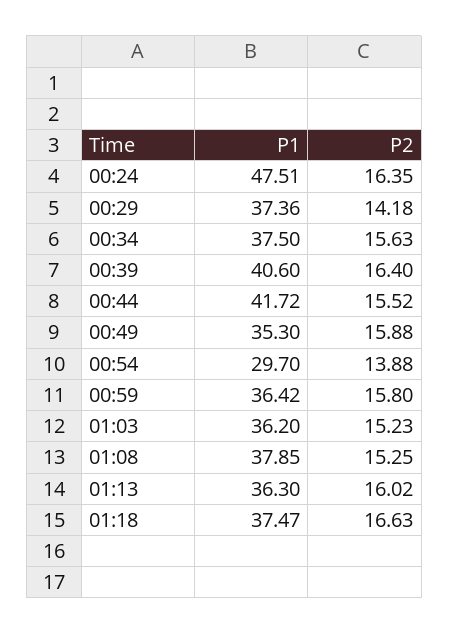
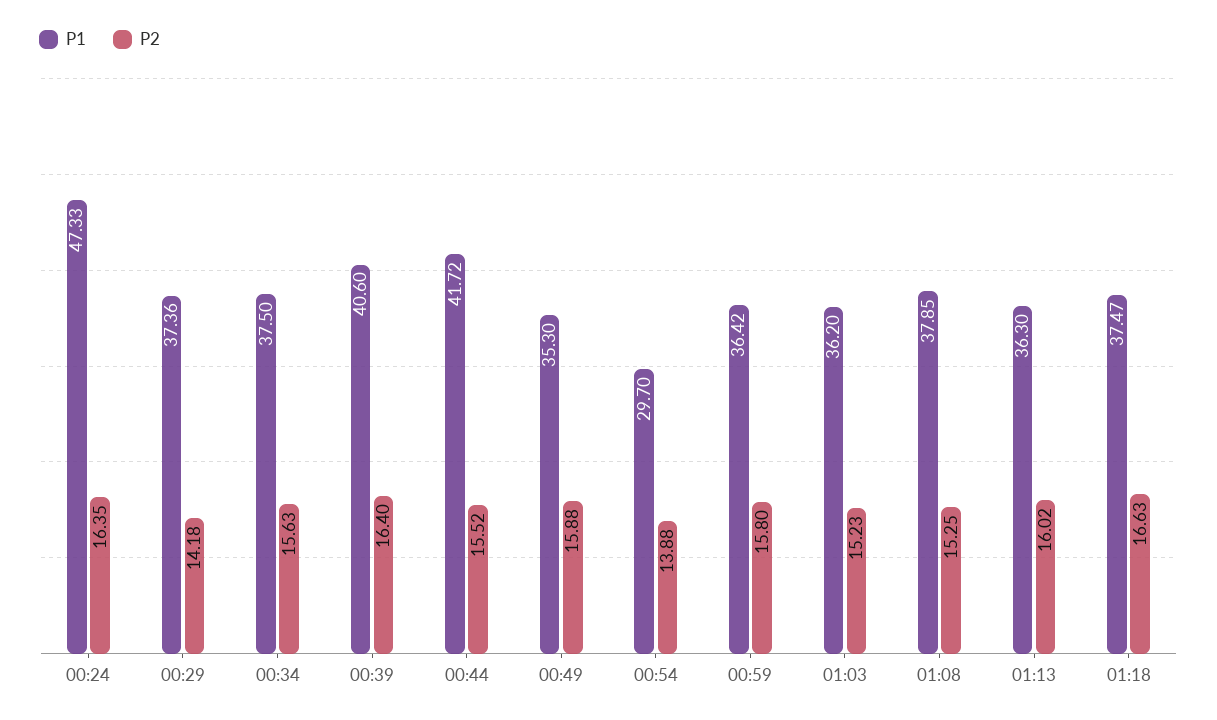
  {
    "P1": {
-     "00:24": 47.51,
+     "00:24": 47.33,
      "00:29": 37.36,
      "00:34": 37.5,
      "00:39": 40.6,
      "00:44": 41.72,
      "00:49": 35.3,
      "00:54": 29.7,
      "00:59": 36.42,
      "01:03": 36.2,
      "01:08": 37.85,
      "01:13": 36.3,
      "01:18": 37.47
    },
    "P2": {
      "00:24": 16.35,
      "00:29": 14.18,
      "00:34": 15.63,
      "00:39": 16.4,
      "00:44": 15.52,
      "00:49": 15.88,
      "00:54": 13.88,
      "00:59": 15.8,
      "01:03": 15.23,
      "01:08": 15.25,
      "01:13": 16.02,
      "01:18": 16.63
    }
  }

